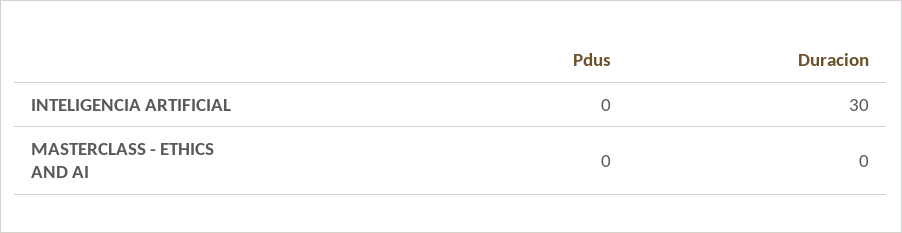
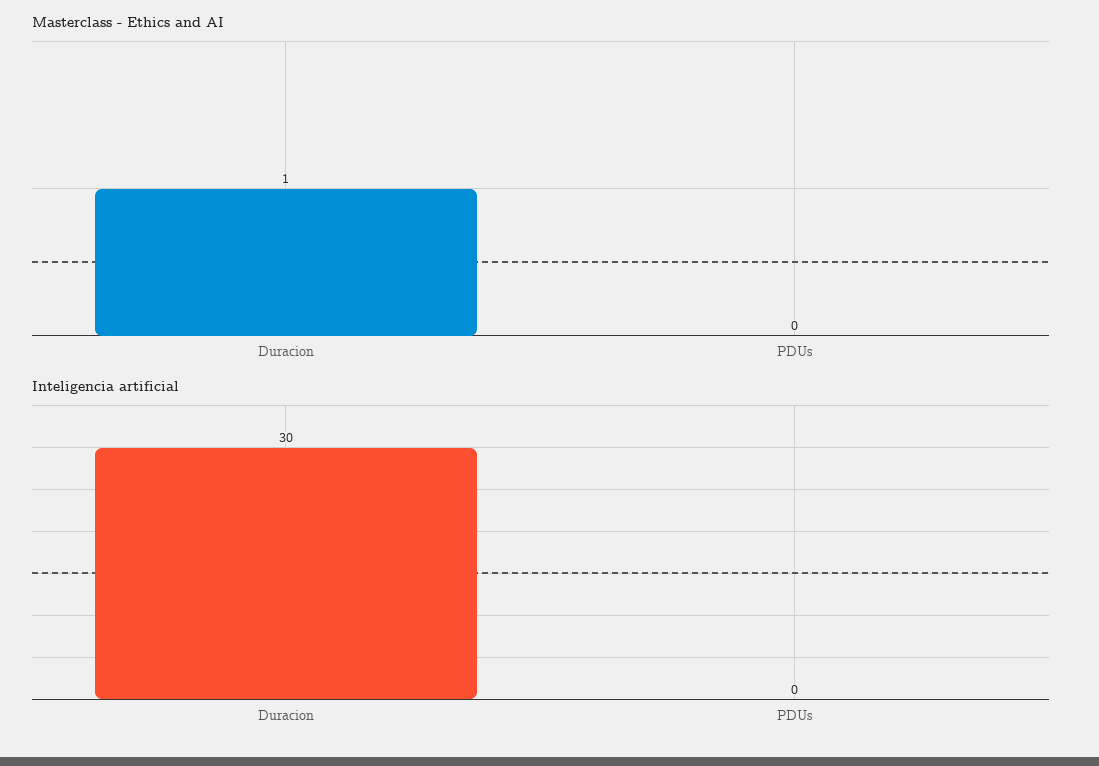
  {
    "INTELIGENCIA ARTIFICIAL": {
      "Pdus": 0,
      "Duracion": 30
    },
    "MASTERCLASS - ETHICS AND AI": {
      "Pdus": 0,
-     "Duracion": 0
+     "Duracion": 1
    }
  }

